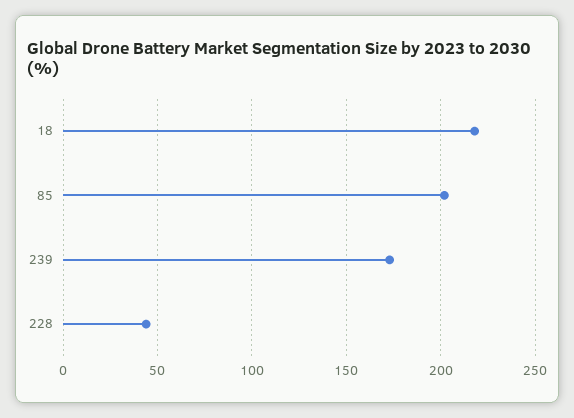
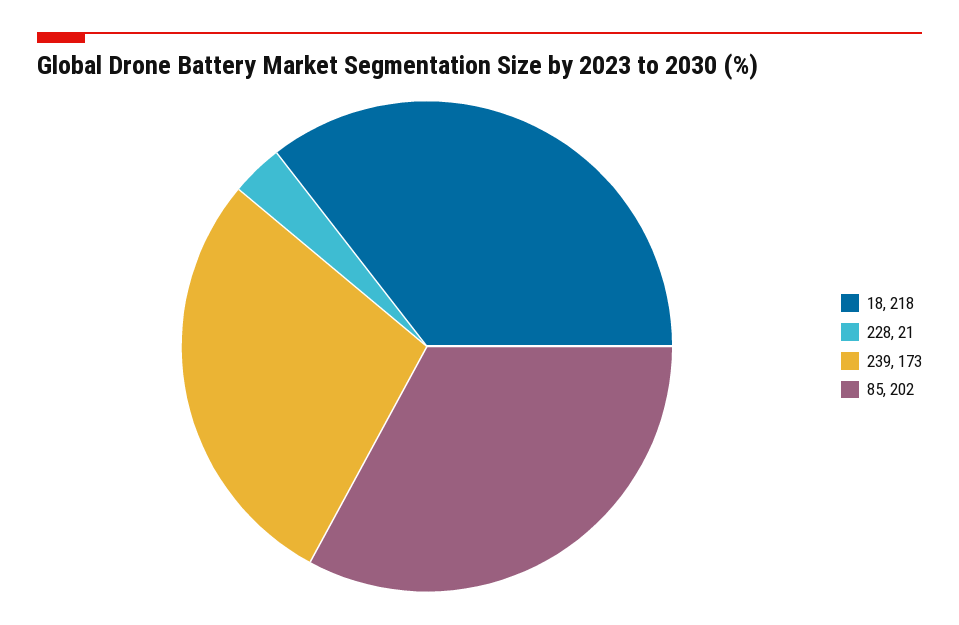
  {
    "18": 218,
    "85": 202,
    "239": 173,
-   "228": 45
+   "228": 21
  }

